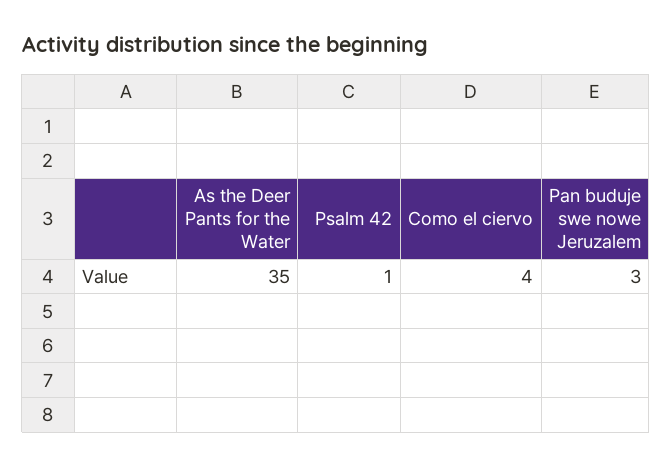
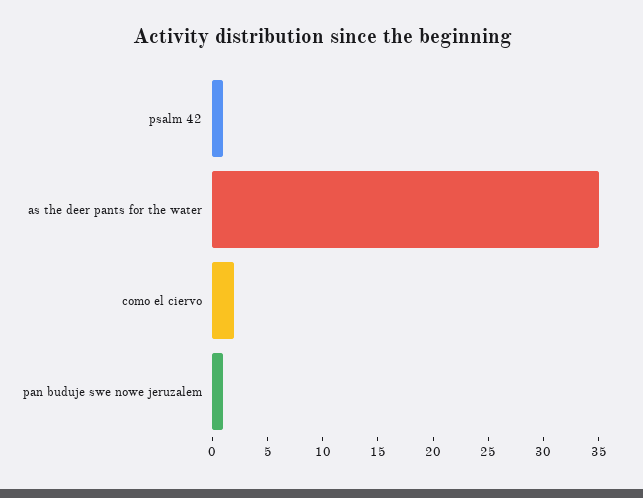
  {
    "As the Deer Pants for the Water": 35,
    "Psalm 42": 1,
-   "Como el ciervo": 4,
+   "Como el ciervo": 2,
-   "Pan buduje swe nowe Jeruzalem": 3
+   "Pan buduje swe nowe Jeruzalem": 1
  }

